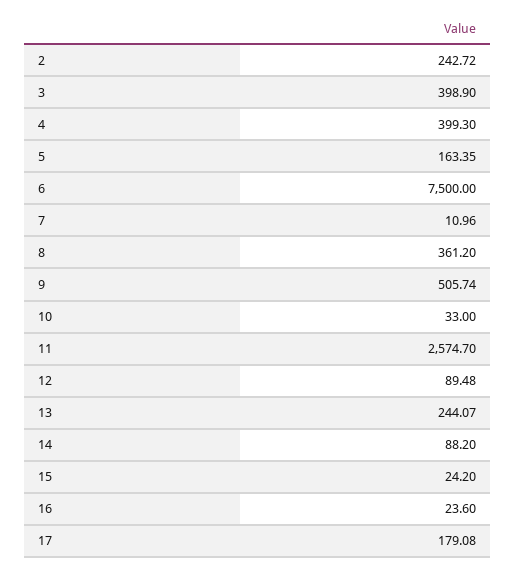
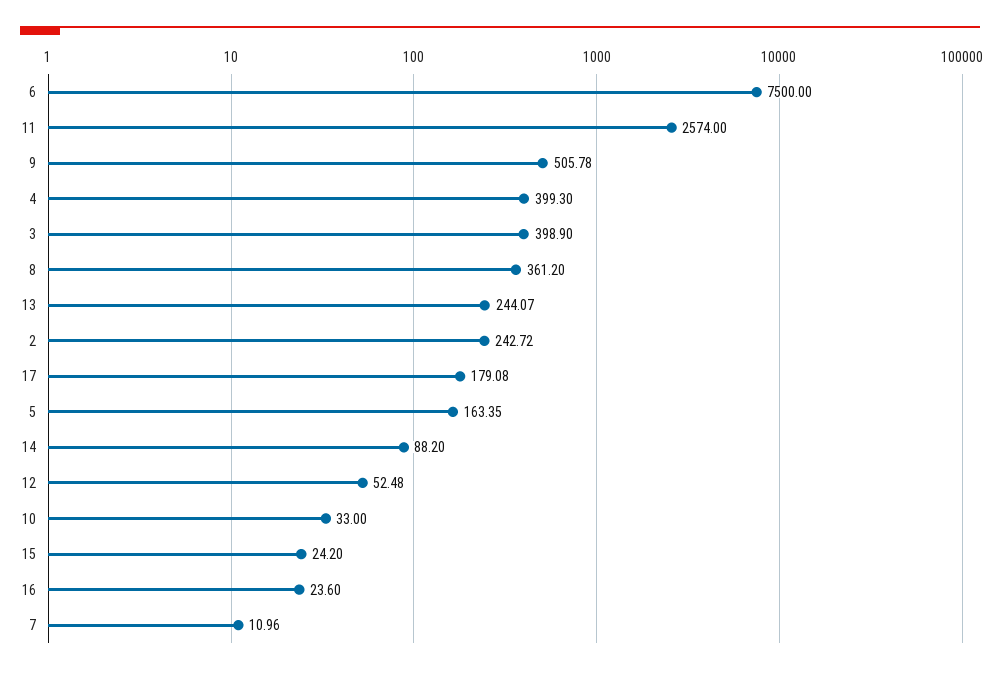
  {
    "2": 242.72,
    "3": 398.9,
    "4": 399.3,
    "5": 163.35,
    "6": 7500,
    "7": 10.96,
    "8": 361.2,
-   "9": 505.74,
+   "9": 505.78,
    "10": 33,
-   "11": 2574.7,
+   "11": 2574,
-   "12": 89.48,
+   "12": 52.48,
    "13": 244.07,
    "14": 88.2,
    "15": 24.2,
    "16": 23.6,
    "17": 179.08
  }

